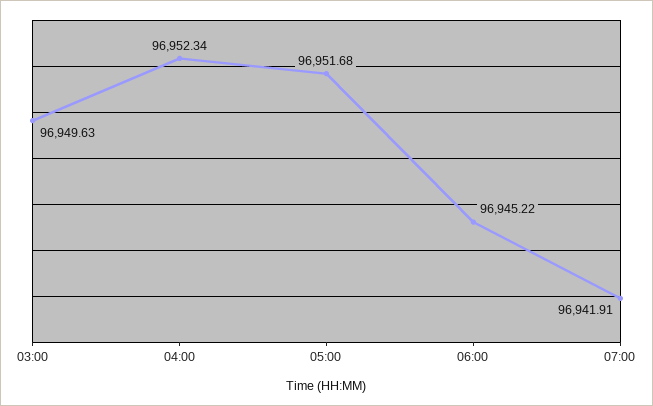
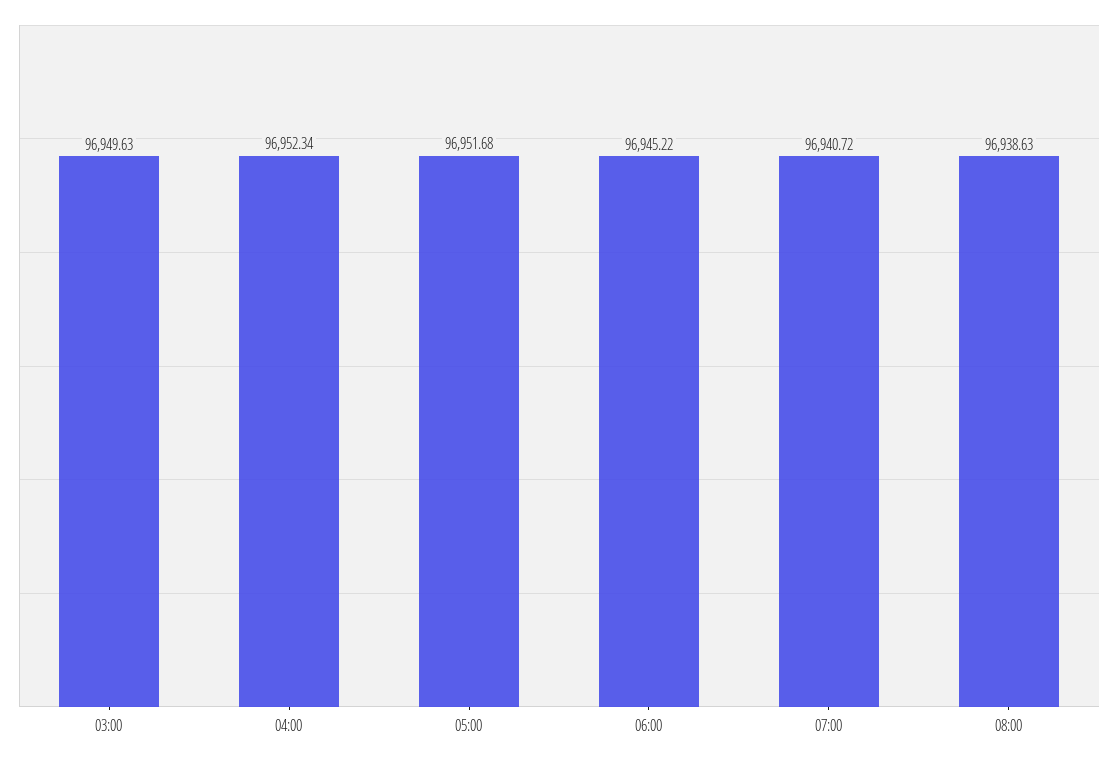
  {
    "03:00": 96949.63,
    "04:00": 96952.34,
    "05:00": 96951.68,
    "06:00": 96945.22,
-   "07:00": 96941.91
+   "07:00": 96940.72,
+   "08:00": 96938.63
  }

